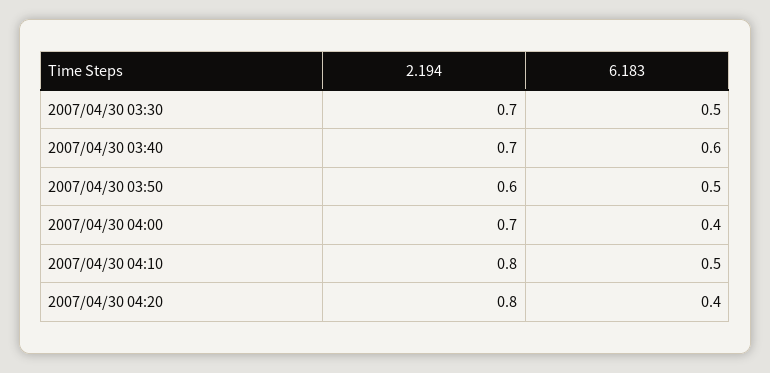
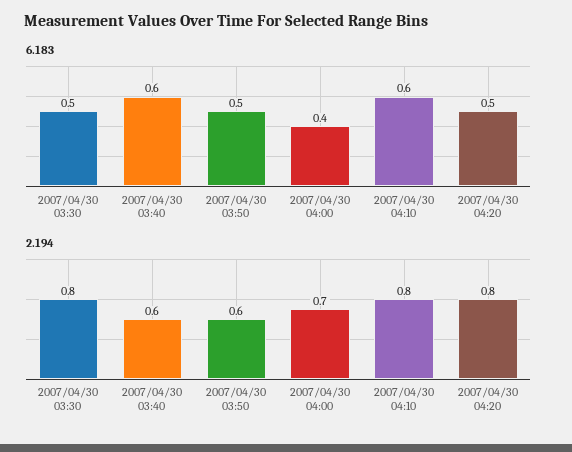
  {
    "2.194": {
-     "2007/04/30 03:30": 0.7,
+     "2007/04/30 03:30": 0.8,
-     "2007/04/30 03:40": 0.7,
+     "2007/04/30 03:40": 0.6,
      "2007/04/30 03:50": 0.6,
      "2007/04/30 04:00": 0.7,
      "2007/04/30 04:10": 0.8,
      "2007/04/30 04:20": 0.8
    },
    "6.183": {
      "2007/04/30 03:30": 0.5,
      "2007/04/30 03:40": 0.6,
      "2007/04/30 03:50": 0.5,
      "2007/04/30 04:00": 0.4,
-     "2007/04/30 04:10": 0.5,
+     "2007/04/30 04:10": 0.6,
-     "2007/04/30 04:20": 0.4
+     "2007/04/30 04:20": 0.5
    }
  }

